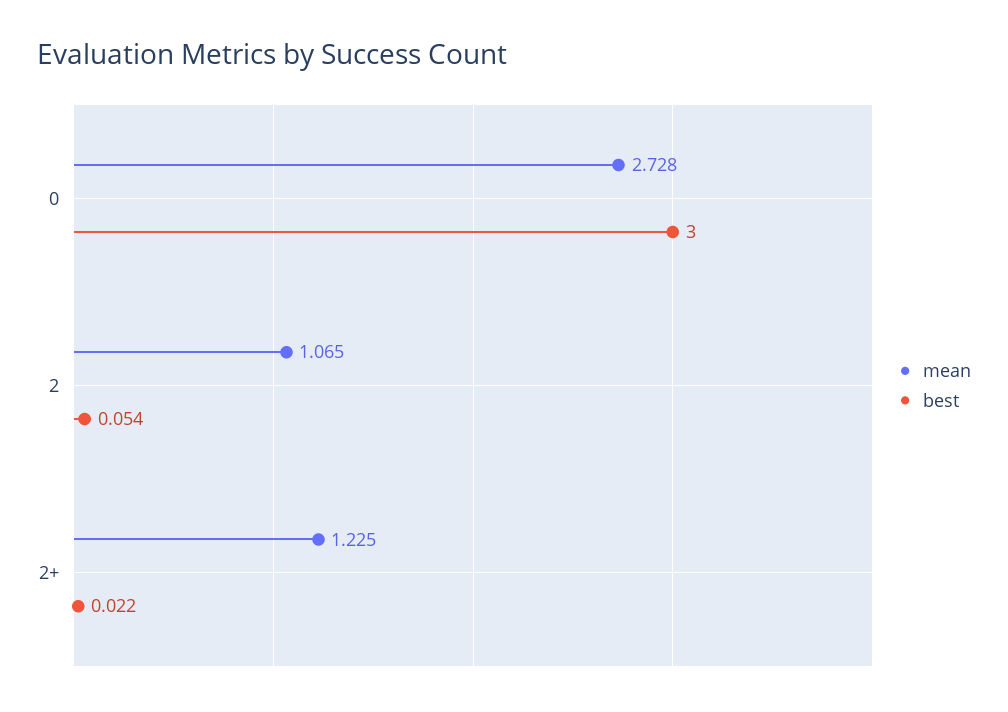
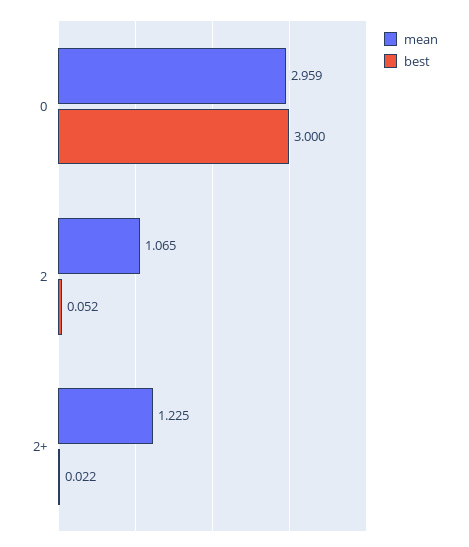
  {
    "mean": {
-     "0": 2.728,
+     "0": 2.959,
      "2": 1.065,
      "2+": 1.225
    },
    "best": {
      "0": 3,
-     "2": 0.054,
+     "2": 0.052,
      "2+": 0.022
    }
  }

